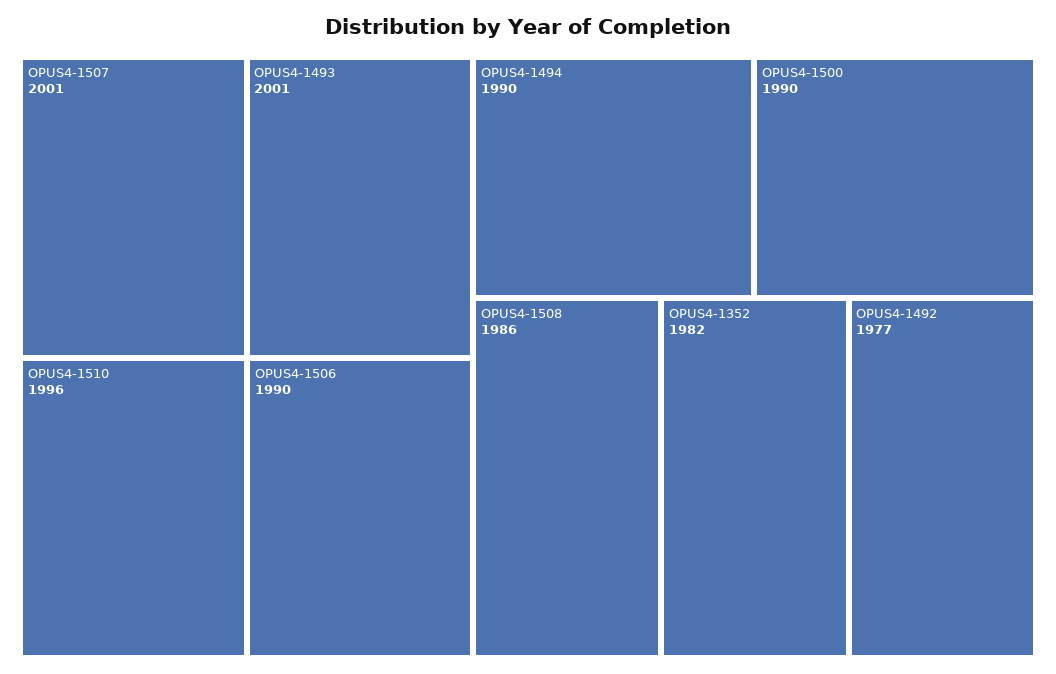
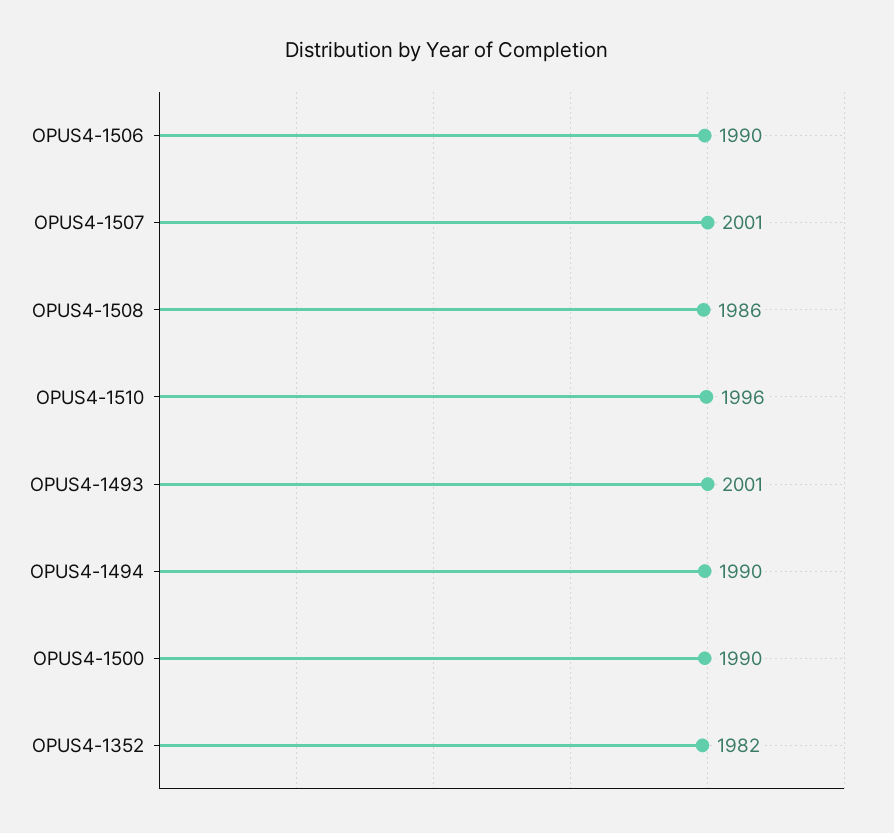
  {
    "OPUS4-1507": 2001,
    "OPUS4-1493": 2001,
    "OPUS4-1510": 1996,
    "OPUS4-1506": 1990,
    "OPUS4-1494": 1990,
    "OPUS4-1500": 1990,
    "OPUS4-1508": 1986,
-   "OPUS4-1352": 1982,
+   "OPUS4-1352": 1982
-   "OPUS4-1492": 1977
  }

